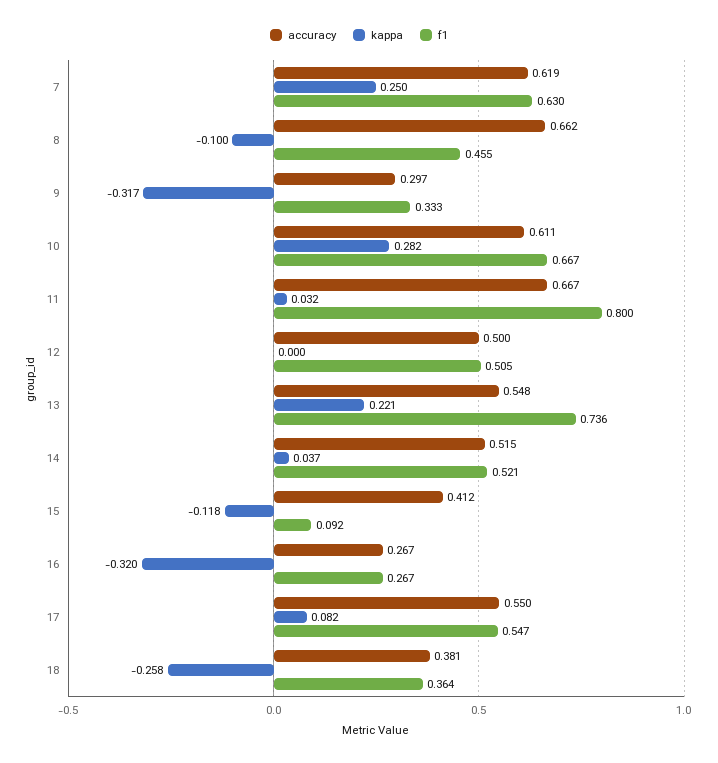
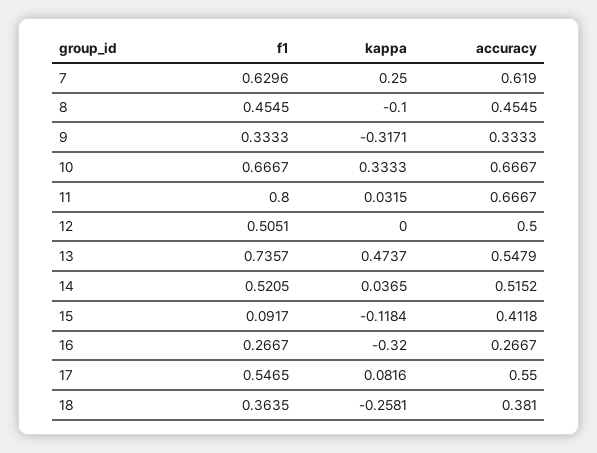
  {
    "accuracy": {
      "7": 0.619,
-     "8": 0.662,
+     "8": 0.4545,
-     "9": 0.297,
+     "9": 0.3333,
-     "10": 0.611,
+     "10": 0.6667,
      "11": 0.6667,
      "12": 0.5,
      "13": 0.5479,
      "14": 0.5152,
      "15": 0.4118,
      "16": 0.2667,
      "17": 0.55,
      "18": 0.381
    },
    "kappa": {
      "7": 0.25,
      "8": -0.1,
      "9": -0.3171,
-     "10": 0.282,
+     "10": 0.3333,
      "11": 0.0315,
      "12": 0,
-     "13": 0.221,
+     "13": 0.4737,
      "14": 0.0365,
      "15": -0.1184,
      "16": -0.32,
      "17": 0.0816,
      "18": -0.2581
    },
    "f1": {
      "7": 0.6296,
      "8": 0.4545,
      "9": 0.3333,
      "10": 0.6667,
      "11": 0.8,
      "12": 0.5051,
      "13": 0.7357,
      "14": 0.5205,
      "15": 0.0917,
      "16": 0.2667,
      "17": 0.5465,
      "18": 0.3635
    }
  }

